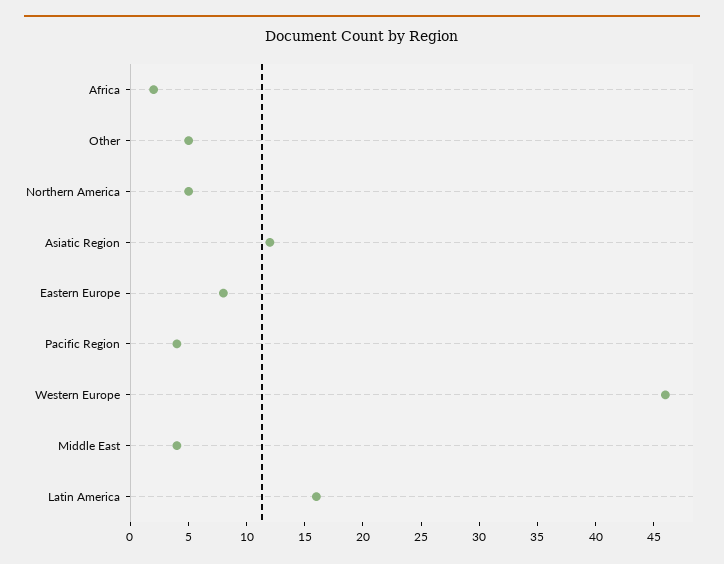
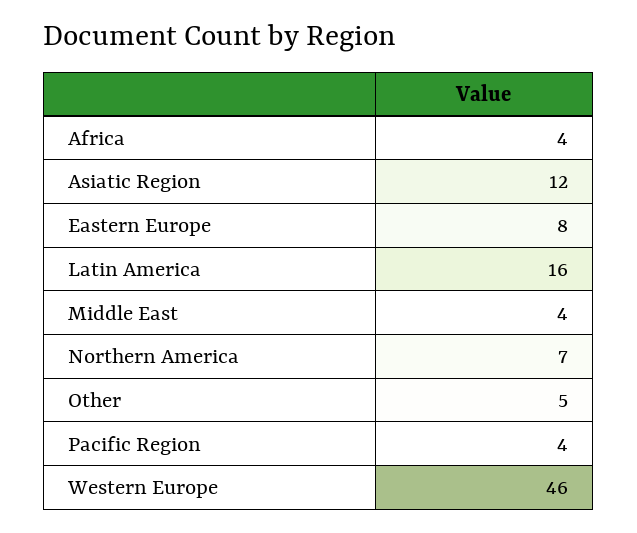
  {
-   "Africa": 2,
+   "Africa": 4,
    "Other": 5,
-   "Northern America": 5,
+   "Northern America": 7,
    "Asiatic Region": 12,
    "Eastern Europe": 8,
    "Pacific Region": 4,
    "Western Europe": 46,
    "Middle East": 4,
    "Latin America": 16
  }

